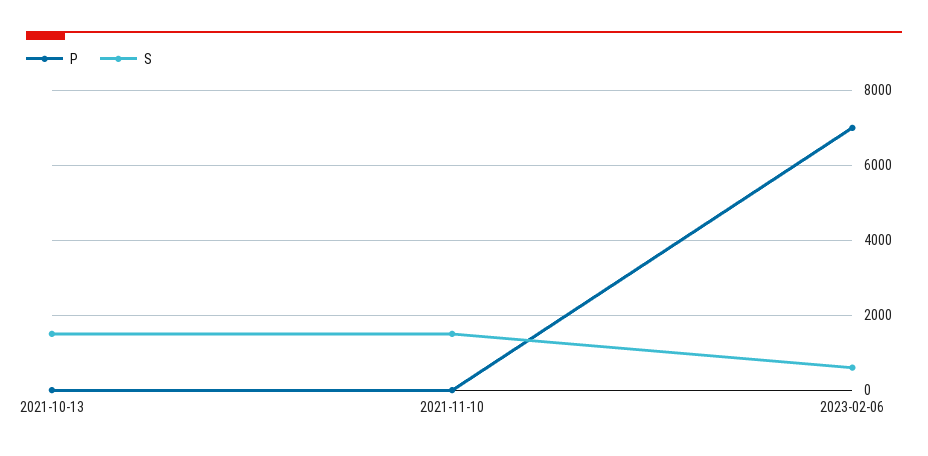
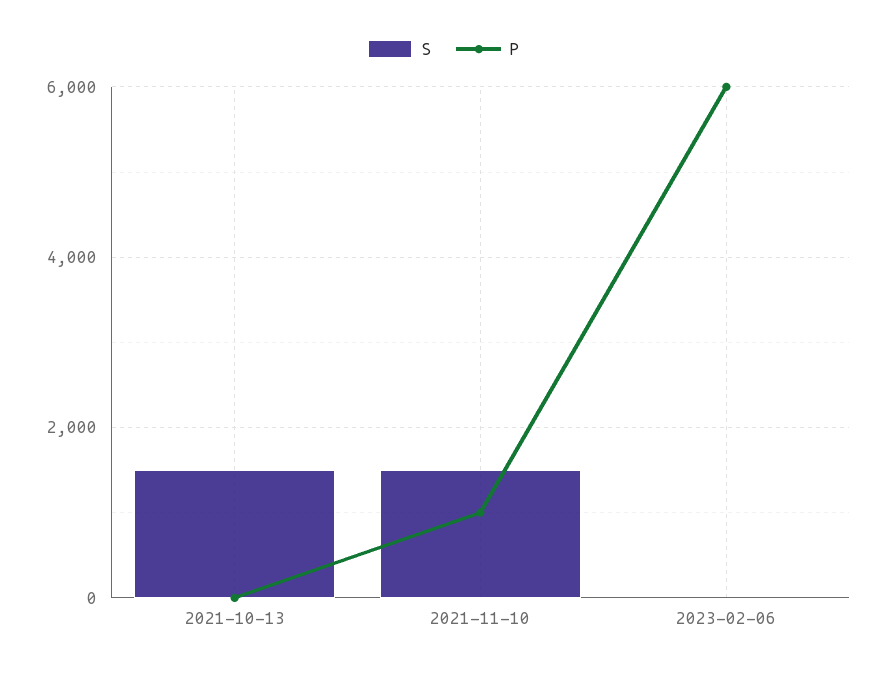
  {
    "P": {
      "2021-10-13": 0,
-     "2021-11-10": 0,
+     "2021-11-10": 1000,
-     "2023-02-06": 7000
+     "2023-02-06": 6000
    },
    "S": {
      "2021-10-13": 1600,
      "2021-11-10": 1600,
-     "2023-02-06": 600
+     "2023-02-06": 0
    }
  }

